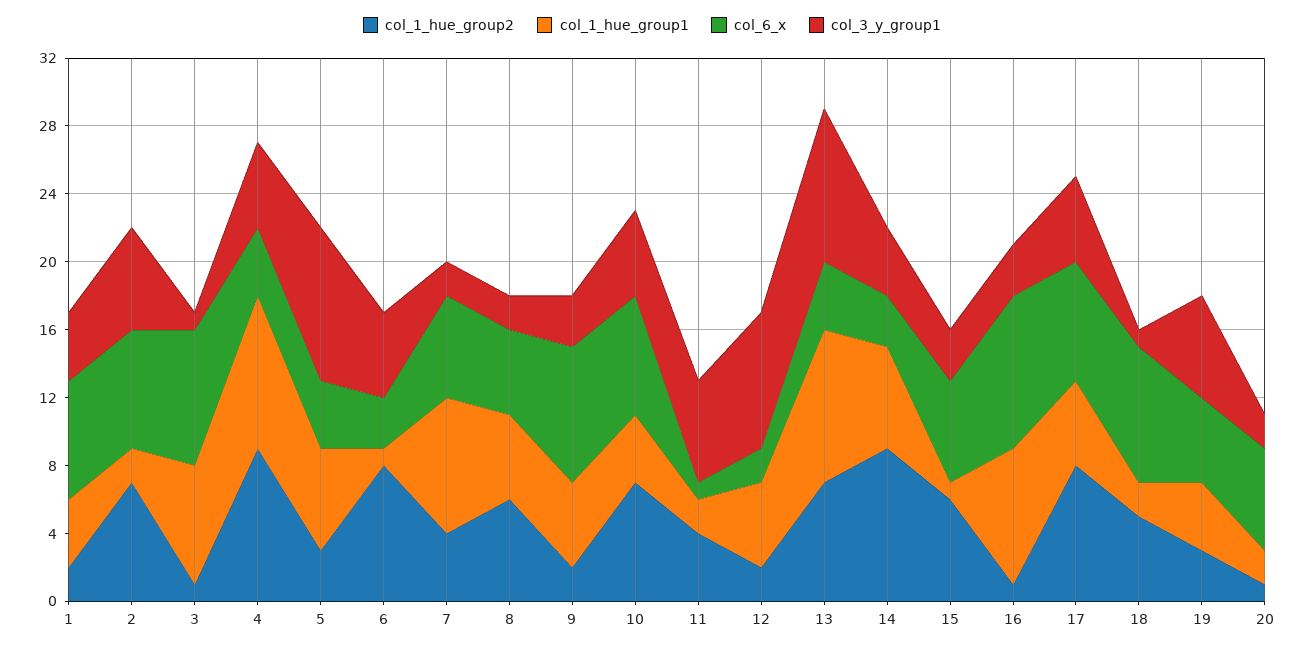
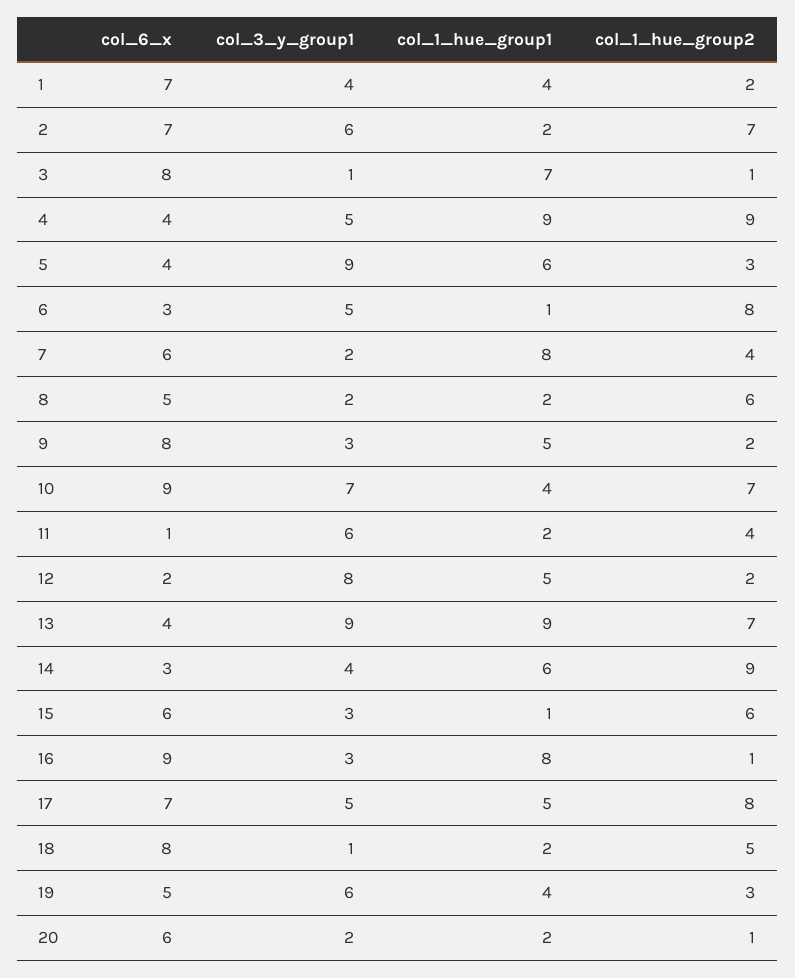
  {
    "col_1_hue_group2": {
      "1": 2,
      "2": 7,
      "3": 1,
      "4": 9,
      "5": 3,
      "6": 8,
      "7": 4,
      "8": 6,
      "9": 2,
      "10": 7,
      "11": 4,
      "12": 2,
      "13": 7,
      "14": 9,
      "15": 6,
      "16": 1,
      "17": 8,
      "18": 5,
      "19": 3,
      "20": 1
    },
    "col_1_hue_group1": {
      "1": 4,
      "2": 2,
      "3": 7,
      "4": 9,
      "5": 6,
      "6": 1,
      "7": 8,
-     "8": 5,
+     "8": 2,
      "9": 5,
      "10": 4,
      "11": 2,
      "12": 5,
      "13": 9,
      "14": 6,
      "15": 1,
      "16": 8,
      "17": 5,
      "18": 2,
      "19": 4,
      "20": 2
    },
    "col_6_x": {
      "1": 7,
      "2": 7,
      "3": 8,
      "4": 4,
      "5": 4,
      "6": 3,
      "7": 6,
      "8": 5,
      "9": 8,
-     "10": 7,
+     "10": 9,
      "11": 1,
      "12": 2,
      "13": 4,
      "14": 3,
      "15": 6,
      "16": 9,
      "17": 7,
      "18": 8,
      "19": 5,
      "20": 6
    },
    "col_3_y_group1": {
      "1": 4,
      "2": 6,
      "3": 1,
      "4": 5,
      "5": 9,
      "6": 5,
      "7": 2,
      "8": 2,
      "9": 3,
-     "10": 5,
+     "10": 7,
      "11": 6,
      "12": 8,
      "13": 9,
      "14": 4,
      "15": 3,
      "16": 3,
      "17": 5,
      "18": 1,
      "19": 6,
      "20": 2
    }
  }

